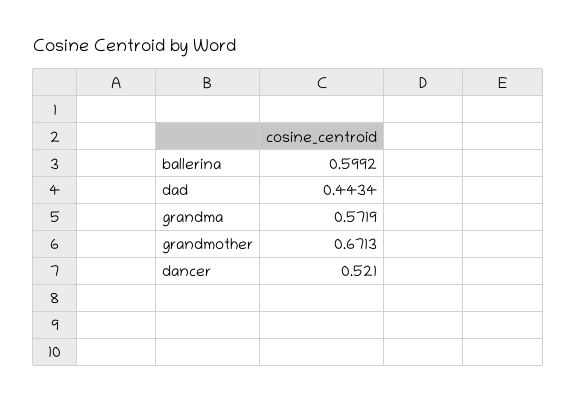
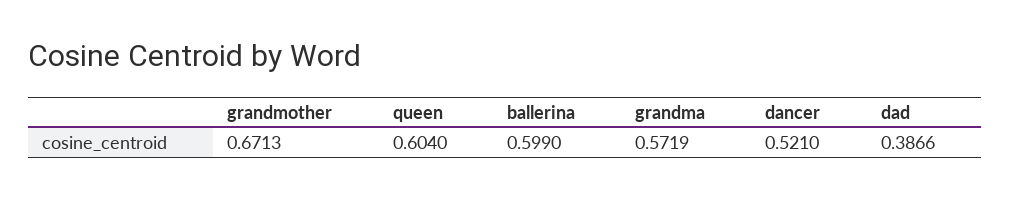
  {
-   "ballerina": 0.5992,
+   "ballerina": 0.599,
-   "dad": 0.4434,
+   "dad": 0.3866,
    "grandma": 0.5719,
    "grandmother": 0.6713,
-   "dancer": 0.521
+   "dancer": 0.521,
+   "queen": 0.604
  }

